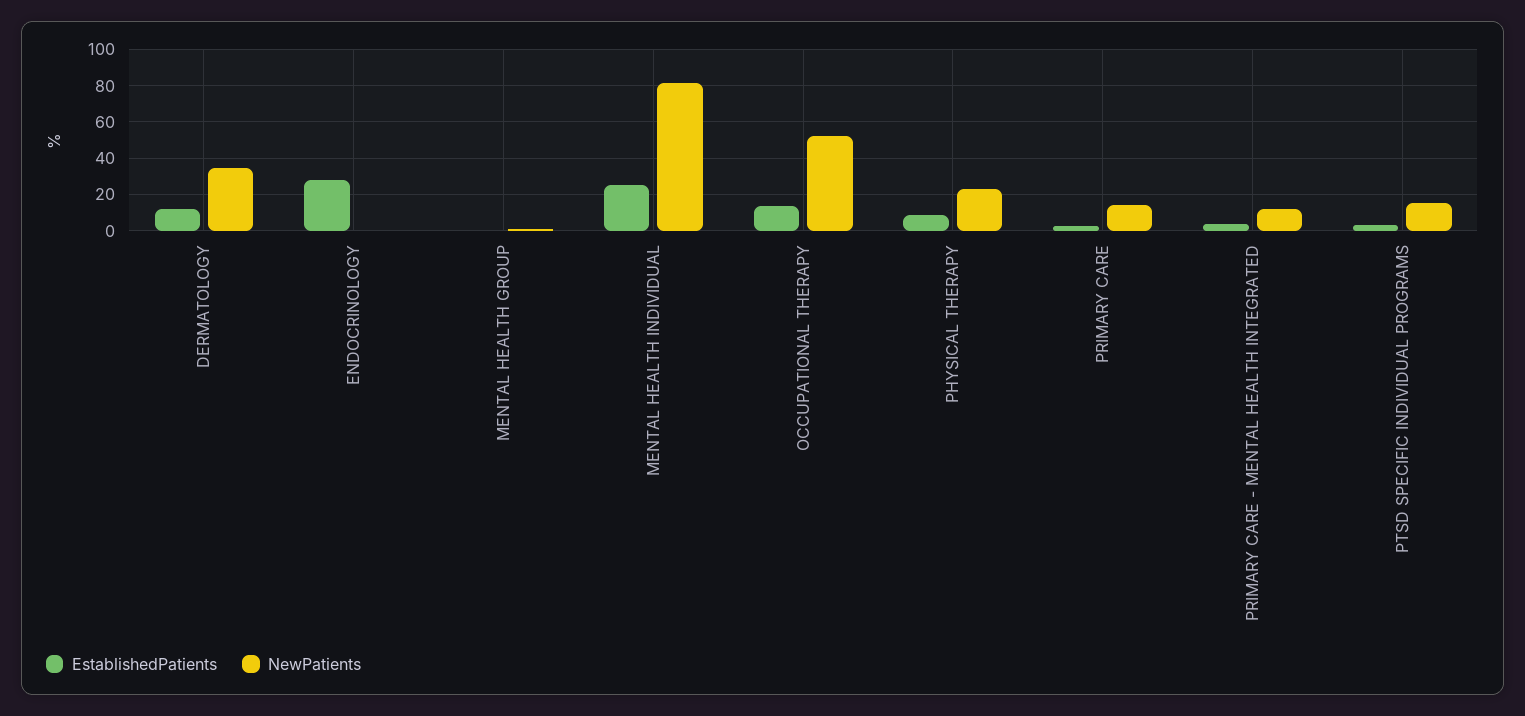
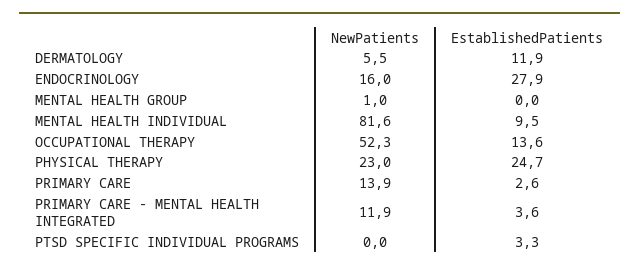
  {
    "EstablishedPatients": {
      "DERMATOLOGY": 11.9,
      "ENDOCRINOLOGY": 27.9,
      "MENTAL HEALTH GROUP": 0,
-     "MENTAL HEALTH INDIVIDUAL": 25,
+     "MENTAL HEALTH INDIVIDUAL": 9.5,
      "OCCUPATIONAL THERAPY": 13.6,
-     "PHYSICAL THERAPY": 10,
+     "PHYSICAL THERAPY": 24.7,
      "PRIMARY CARE": 2.6,
      "PRIMARY CARE - MENTAL HEALTH INTEGRATED": 3.6,
      "PTSD SPECIFIC INDIVIDUAL PROGRAMS": 3.3
    },
    "NewPatients": {
-     "DERMATOLOGY": 35,
+     "DERMATOLOGY": 5.5,
-     "ENDOCRINOLOGY": 0,
+     "ENDOCRINOLOGY": 16,
      "MENTAL HEALTH GROUP": 1,
      "MENTAL HEALTH INDIVIDUAL": 81.6,
      "OCCUPATIONAL THERAPY": 52.3,
      "PHYSICAL THERAPY": 23,
      "PRIMARY CARE": 13.9,
      "PRIMARY CARE - MENTAL HEALTH INTEGRATED": 11.9,
-     "PTSD SPECIFIC INDIVIDUAL PROGRAMS": 15
+     "PTSD SPECIFIC INDIVIDUAL PROGRAMS": 0
    }
  }

